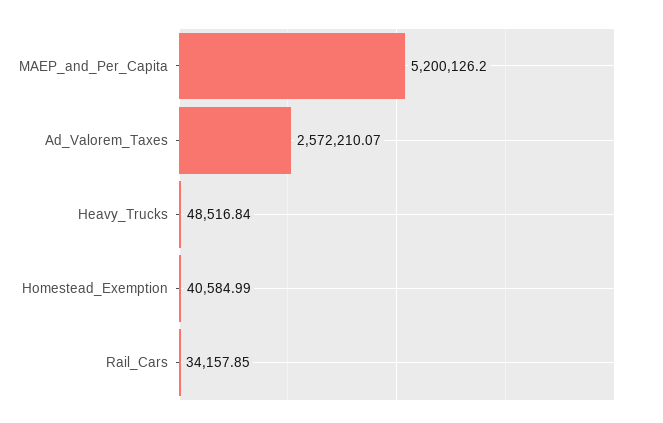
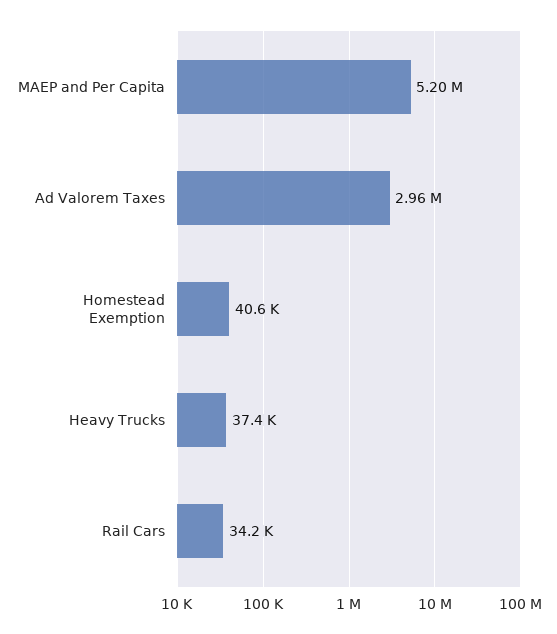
  {
    "MAEP_and_Per_Capita": 5200126.2,
-   "Ad_Valorem_Taxes": 2572210.07,
+   "Ad_Valorem_Taxes": 2960000,
-   "Heavy_Trucks": 48516.84,
+   "Heavy_Trucks": 37400,
    "Homestead_Exemption": 40584.99,
    "Rail_Cars": 34157.85
  }

